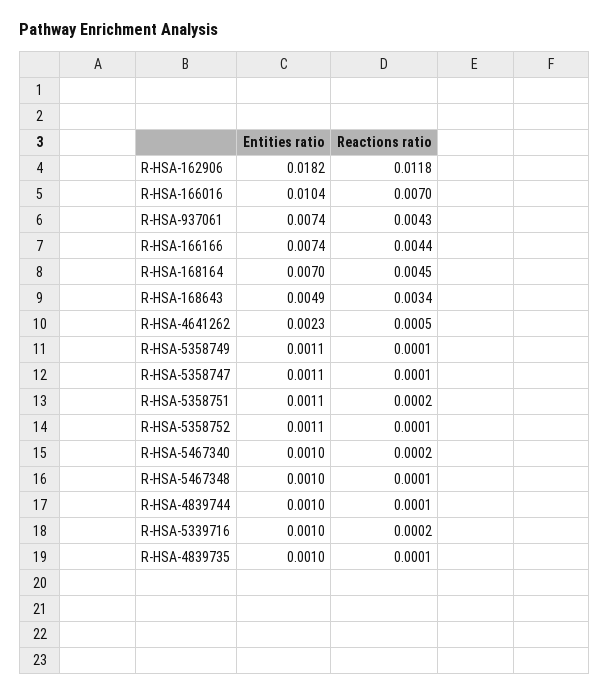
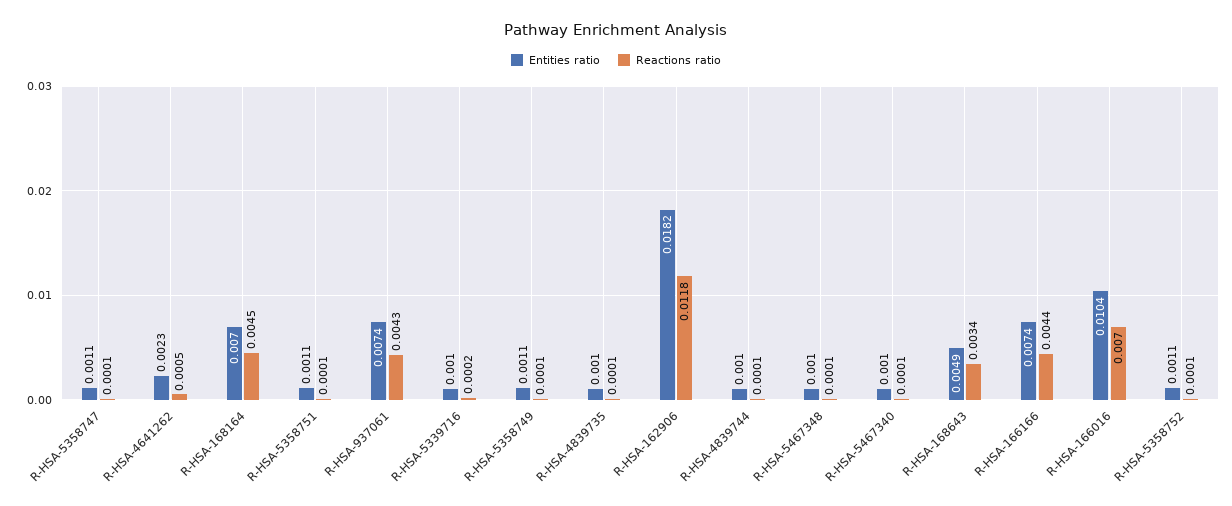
  {
    "Entities ratio": {
      "R-HSA-162906": 0.0182,
      "R-HSA-166016": 0.0104,
      "R-HSA-937061": 0.0074,
      "R-HSA-166166": 0.0074,
      "R-HSA-168164": 0.007,
      "R-HSA-168643": 0.0049,
      "R-HSA-4641262": 0.0023,
      "R-HSA-5358749": 0.0011,
      "R-HSA-5358747": 0.0011,
      "R-HSA-5358751": 0.0011,
      "R-HSA-5358752": 0.0011,
      "R-HSA-5467340": 0.001,
      "R-HSA-5467348": 0.001,
      "R-HSA-4839744": 0.001,
      "R-HSA-5339716": 0.001,
      "R-HSA-4839735": 0.001
    },
    "Reactions ratio": {
      "R-HSA-162906": 0.0118,
      "R-HSA-166016": 0.007,
      "R-HSA-937061": 0.0043,
      "R-HSA-166166": 0.0044,
      "R-HSA-168164": 0.0045,
      "R-HSA-168643": 0.0034,
      "R-HSA-4641262": 0.0005,
      "R-HSA-5358749": 0.0001,
      "R-HSA-5358747": 0.0001,
-     "R-HSA-5358751": 0.0002,
+     "R-HSA-5358751": 0.0001,
      "R-HSA-5358752": 0.0001,
-     "R-HSA-5467340": 0.0002,
+     "R-HSA-5467340": 0.0001,
      "R-HSA-5467348": 0.0001,
      "R-HSA-4839744": 0.0001,
      "R-HSA-5339716": 0.0002,
      "R-HSA-4839735": 0.0001
    }
  }

